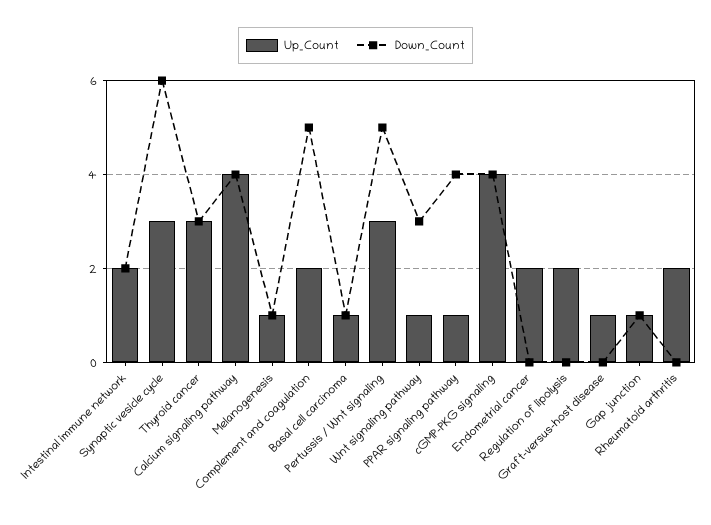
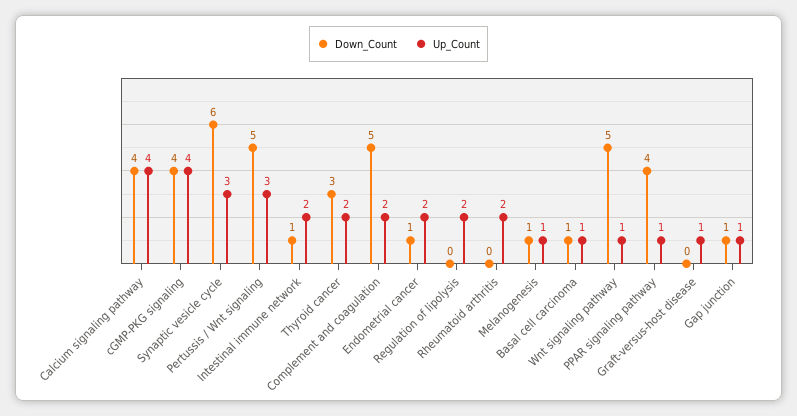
  {
    "Up_Count": {
      "Intestinal immune network": 2,
      "Synaptic vesicle cycle": 3,
-     "Thyroid cancer": 3,
+     "Thyroid cancer": 2,
      "Calcium signaling pathway": 4,
      "Melanogenesis": 1,
      "Complement and coagulation": 2,
      "Basal cell carcinoma": 1,
      "Pertussis / Wnt signaling": 3,
      "Wnt signaling pathway": 1,
      "PPAR signaling pathway": 1,
      "cGMP-PKG signaling": 4,
      "Endometrial cancer": 2,
      "Regulation of lipolysis": 2,
      "Graft-versus-host disease": 1,
      "Gap junction": 1,
      "Rheumatoid arthritis": 2
    },
    "Down_Count": {
-     "Intestinal immune network": 2,
+     "Intestinal immune network": 1,
      "Synaptic vesicle cycle": 6,
      "Thyroid cancer": 3,
      "Calcium signaling pathway": 4,
      "Melanogenesis": 1,
      "Complement and coagulation": 5,
      "Basal cell carcinoma": 1,
      "Pertussis / Wnt signaling": 5,
-     "Wnt signaling pathway": 3,
+     "Wnt signaling pathway": 5,
      "PPAR signaling pathway": 4,
      "cGMP-PKG signaling": 4,
-     "Endometrial cancer": 0,
+     "Endometrial cancer": 1,
      "Regulation of lipolysis": 0,
      "Graft-versus-host disease": 0,
      "Gap junction": 1,
      "Rheumatoid arthritis": 0
    }
  }

